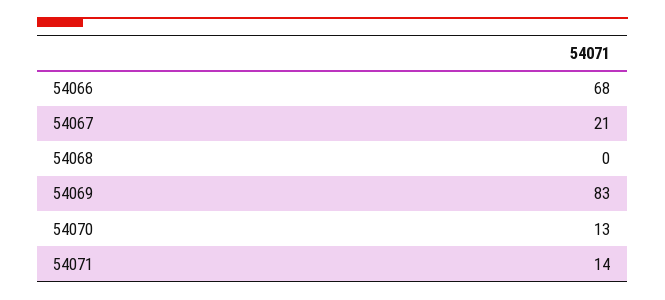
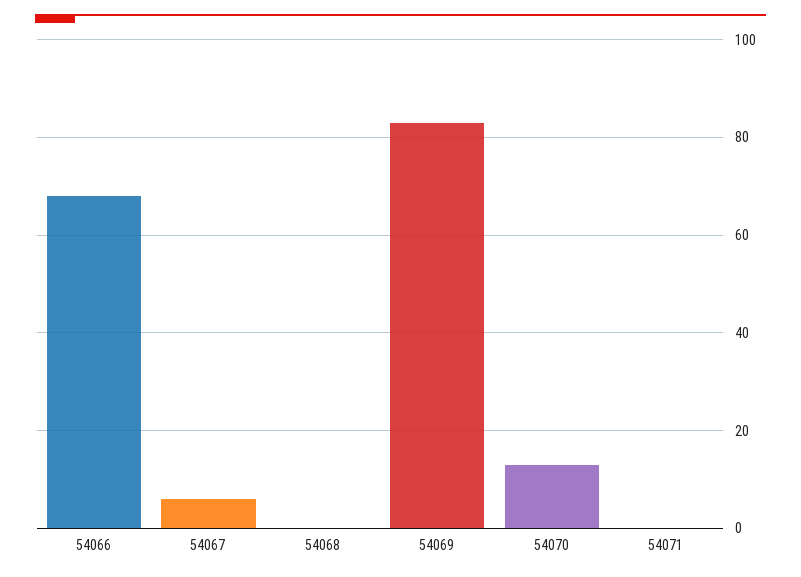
  {
    "54066": 68,
-   "54067": 21,
+   "54067": 5,
    "54068": 0,
    "54069": 83,
    "54070": 13,
-   "54071": 14
+   "54071": 0
  }

